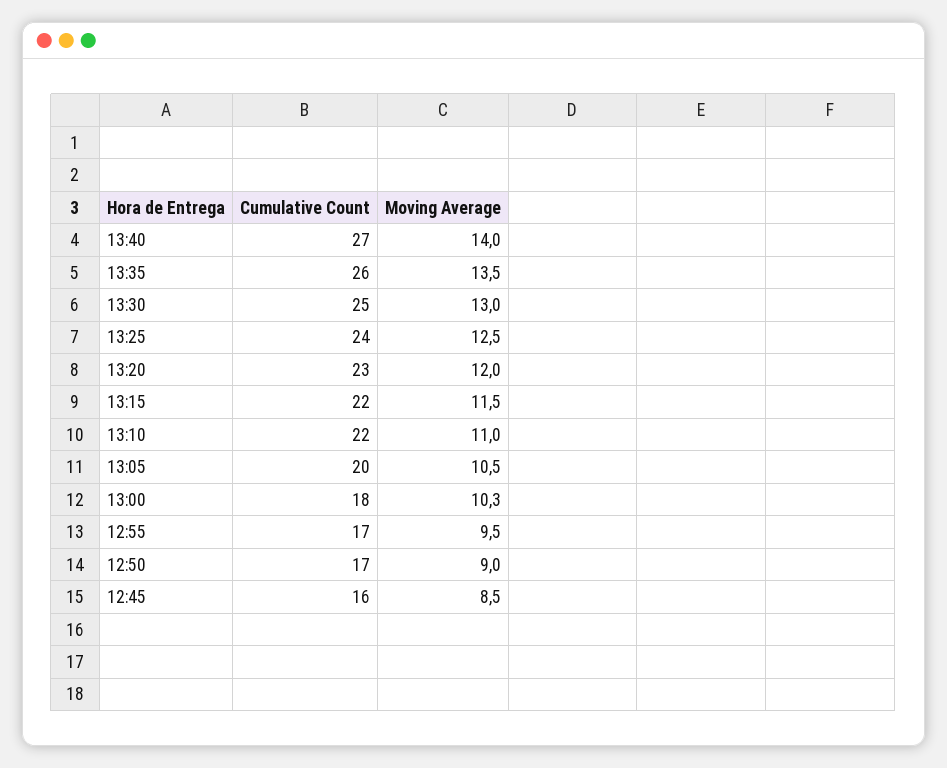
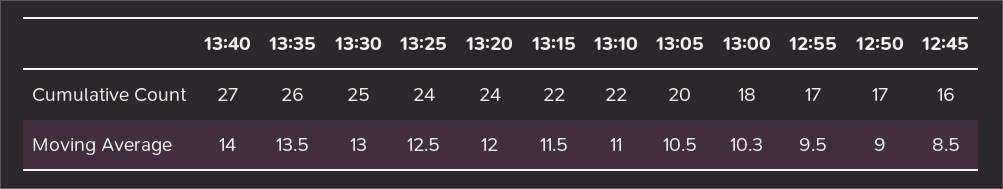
  {
    "Cumulative Count": {
      "13:40": 27,
      "13:35": 26,
      "13:30": 25,
      "13:25": 24,
-     "13:20": 23,
+     "13:20": 24,
      "13:15": 22,
      "13:10": 22,
      "13:05": 20,
      "13:00": 18,
      "12:55": 17,
      "12:50": 17,
      "12:45": 16
    },
    "Moving Average": {
      "13:40": 14,
      "13:35": 13.5,
      "13:30": 13,
      "13:25": 12.5,
      "13:20": 12,
      "13:15": 11.5,
      "13:10": 11,
      "13:05": 10.5,
      "13:00": 10.3,
      "12:55": 9.5,
      "12:50": 9,
      "12:45": 8.5
    }
  }

